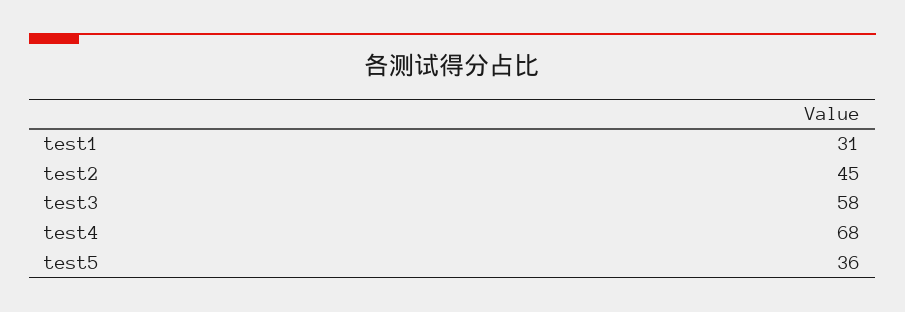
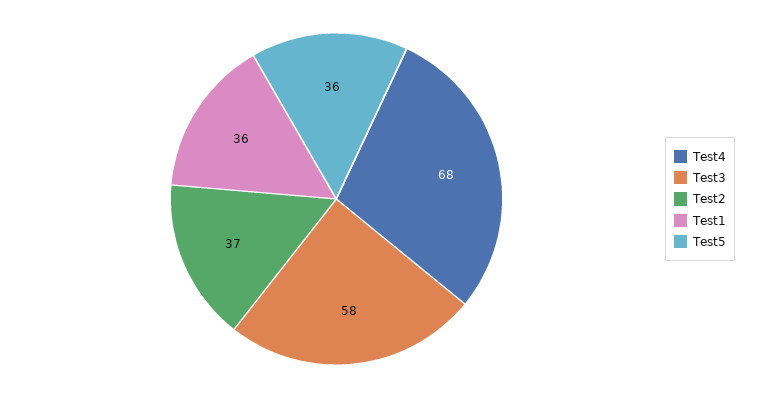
  {
-   "test1": 31,
+   "test1": 36,
-   "test2": 45,
+   "test2": 37,
    "test3": 58,
    "test4": 68,
    "test5": 36
  }

